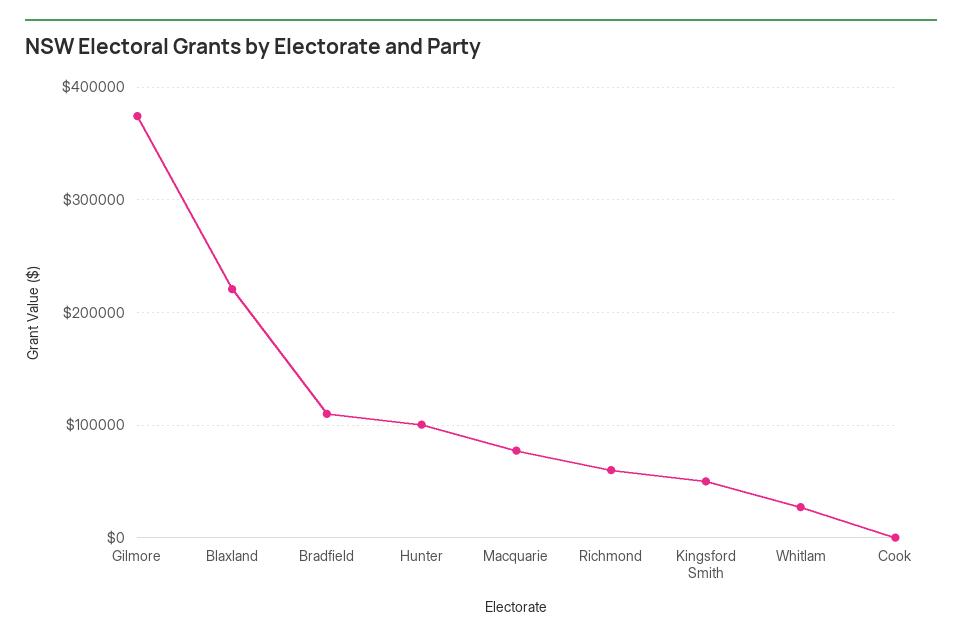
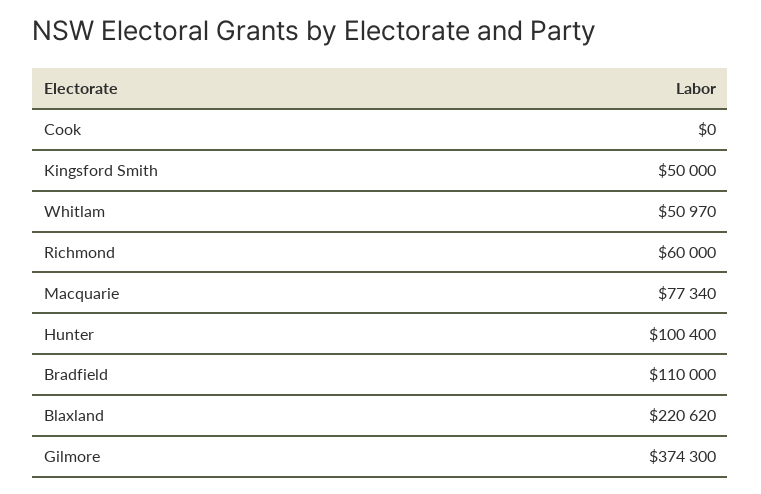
  {
    "Gilmore": 374300,
    "Blaxland": 220620,
    "Bradfield": 110000,
    "Hunter": 100400,
    "Macquarie": 77340,
    "Richmond": 60000,
    "Kingsford Smith": 50000,
-   "Whitlam": 30000,
+   "Whitlam": 50970,
    "Cook": 0
  }

